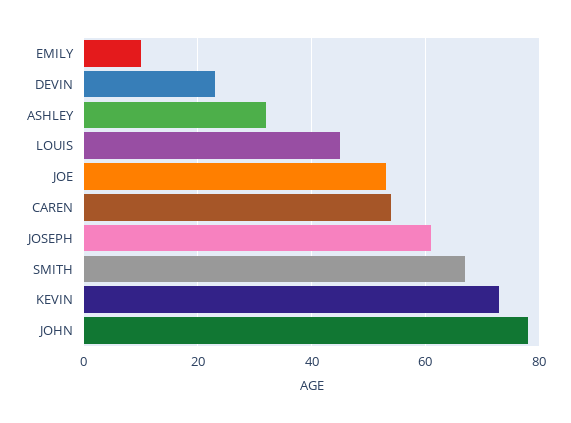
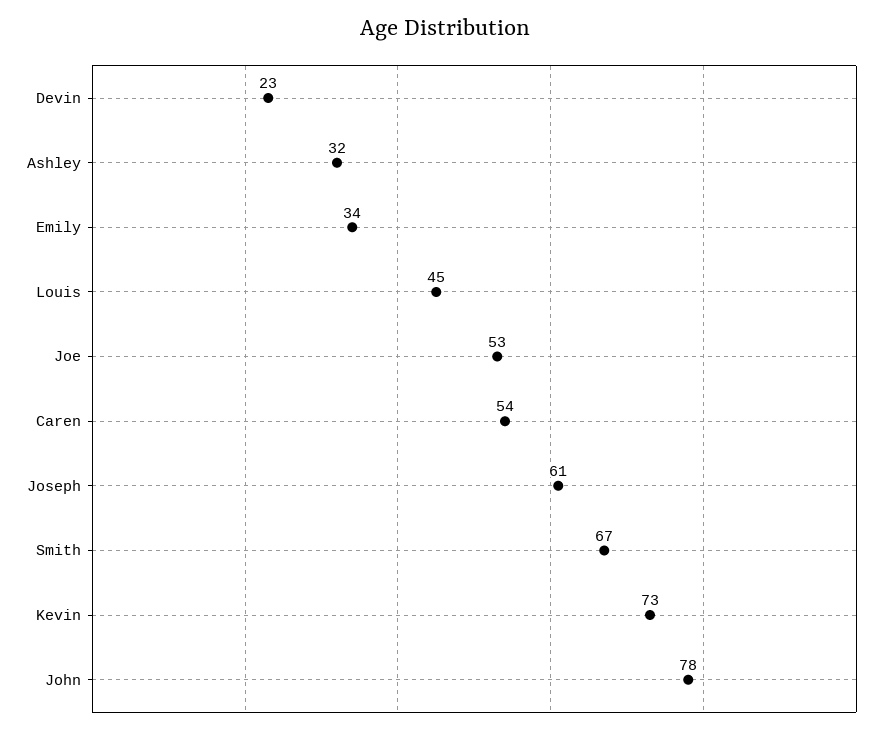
  {
-   "EMILY": 10,
+   "EMILY": 34,
    "DEVIN": 23,
    "ASHLEY": 32,
    "LOUIS": 45,
    "JOE": 53,
    "CAREN": 54,
    "JOSEPH": 61,
    "SMITH": 67,
    "KEVIN": 73,
    "JOHN": 78
  }

